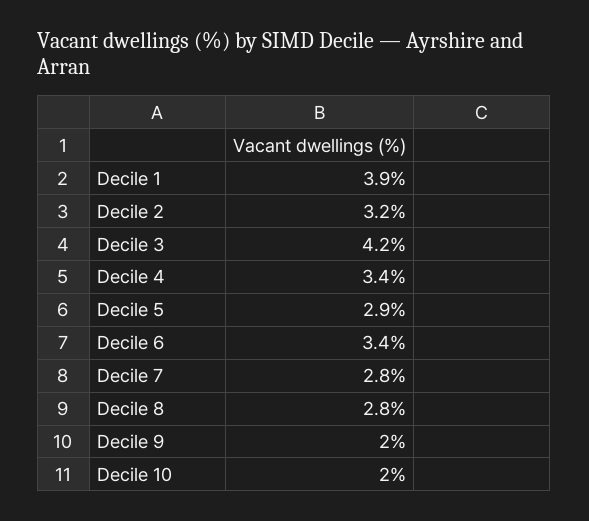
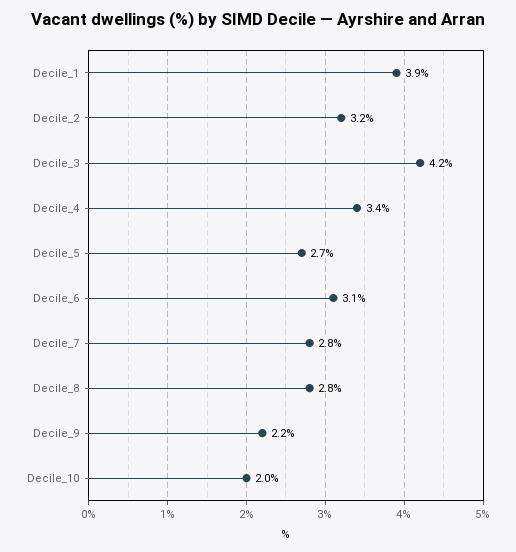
  {
    "Decile 1": 3.9,
    "Decile 2": 3.2,
    "Decile 3": 4.2,
    "Decile 4": 3.4,
-   "Decile 5": 2.9,
+   "Decile 5": 2.7,
-   "Decile 6": 3.4,
+   "Decile 6": 3.1,
    "Decile 7": 2.8,
    "Decile 8": 2.8,
-   "Decile 9": 2,
+   "Decile 9": 2.2,
    "Decile 10": 2
  }

